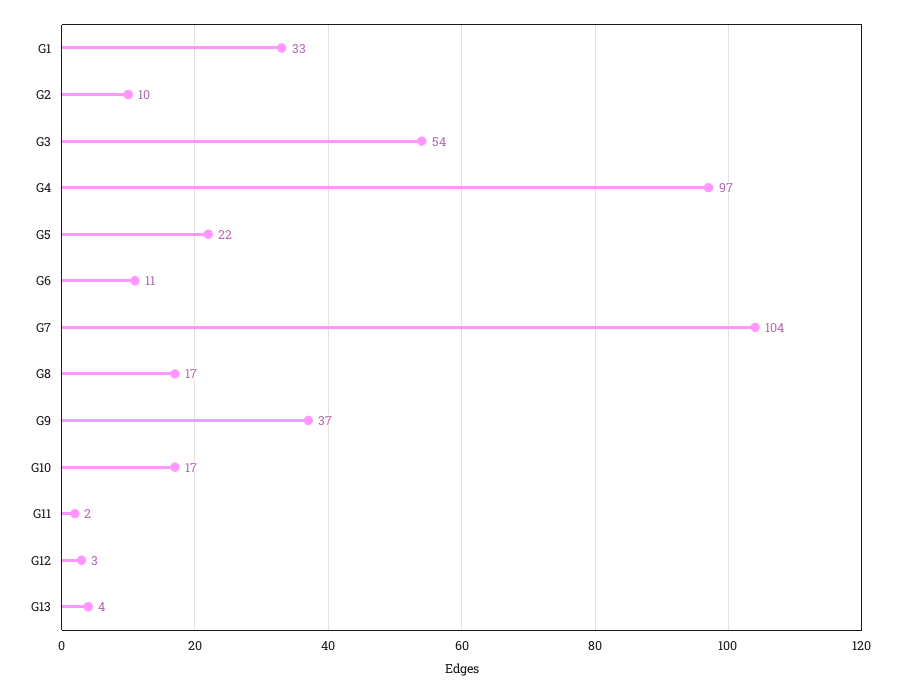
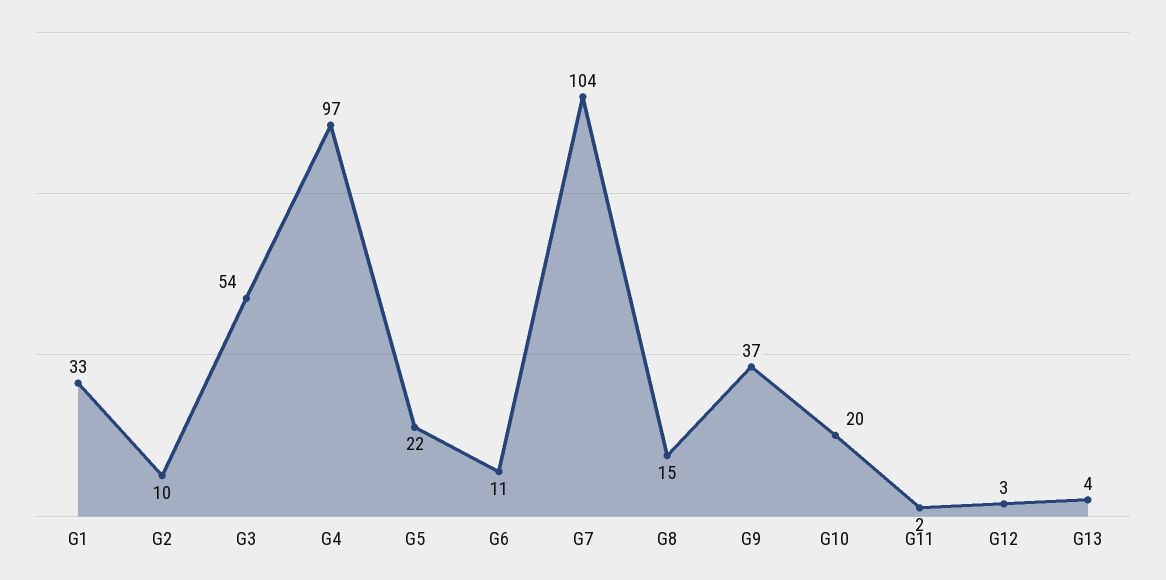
  {
    "G1": 33,
    "G2": 10,
    "G3": 54,
    "G4": 97,
    "G5": 22,
    "G6": 11,
    "G7": 104,
-   "G8": 17,
+   "G8": 15,
    "G9": 37,
-   "G10": 17,
+   "G10": 20,
    "G11": 2,
    "G12": 3,
    "G13": 4
  }

